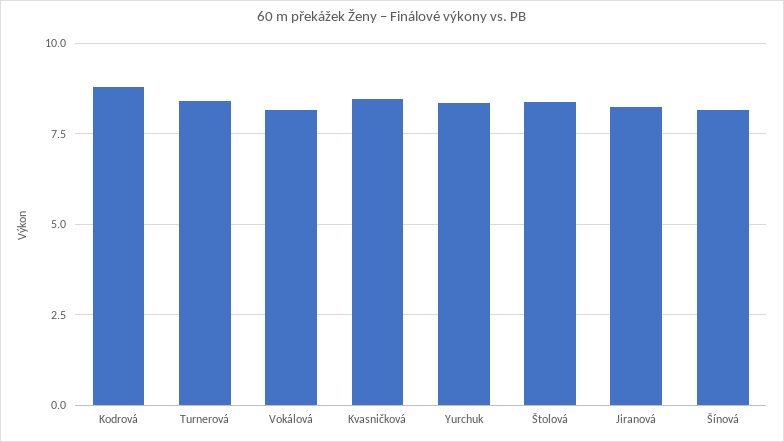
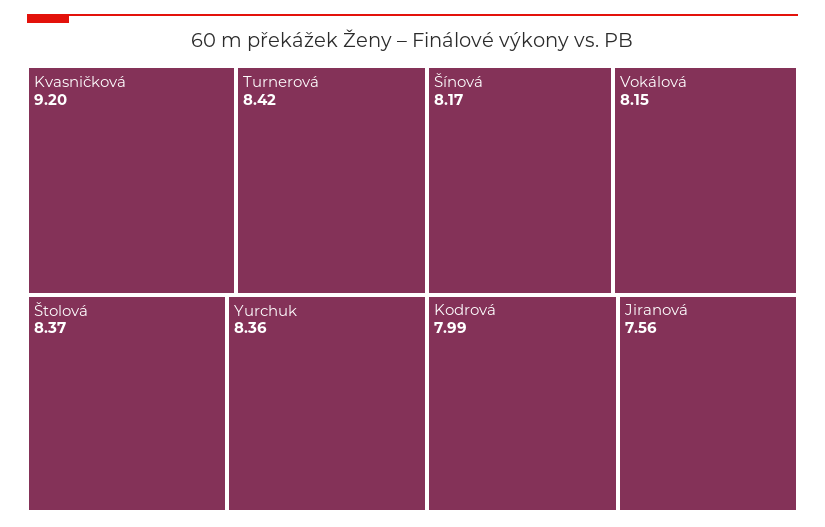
  {
-   "Kodrová": 8.75,
+   "Kodrová": 7.99,
    "Turnerová": 8.42,
    "Vokálová": 8.15,
-   "Kvasničková": 8.5,
+   "Kvasničková": 9.2,
    "Yurchuk": 8.36,
    "Štolová": 8.37,
-   "Jiranová": 8.25,
+   "Jiranová": 7.56,
    "Šínová": 8.17
  }

